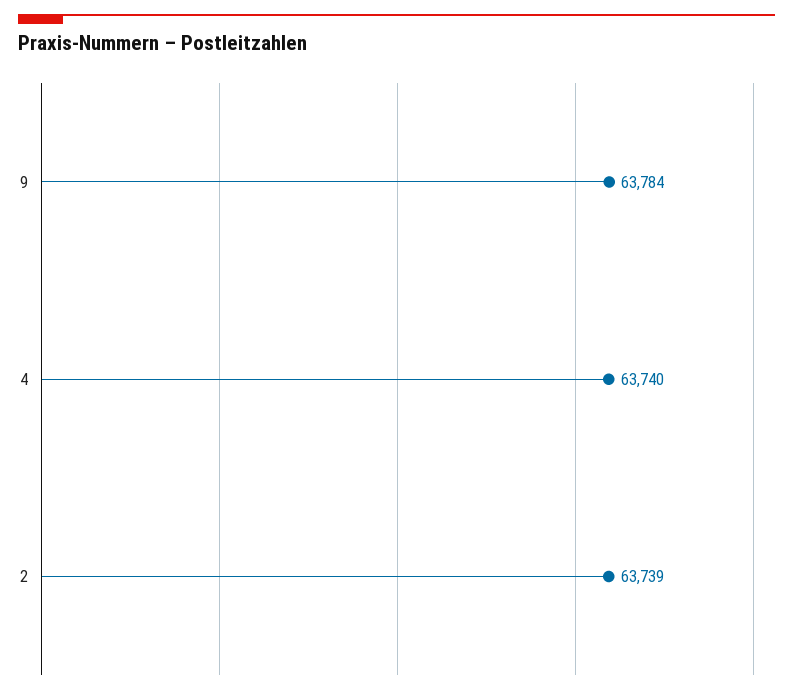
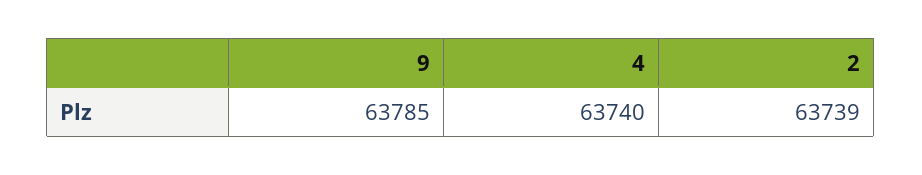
  {
-   "9": 63784,
+   "9": 63785,
    "4": 63740,
    "2": 63739
  }

